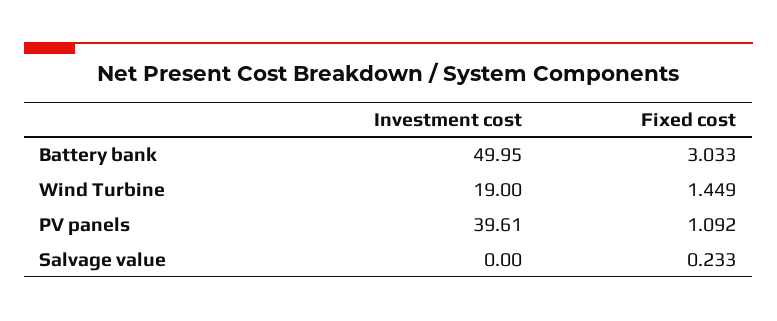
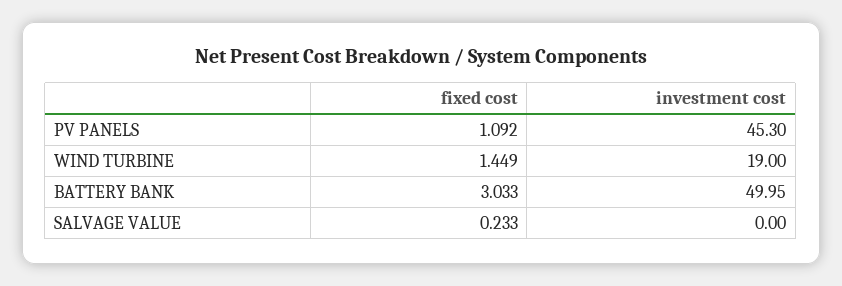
  {
    "Investment cost": {
      "Battery bank": 49.95,
      "Wind Turbine": 19,
-     "PV panels": 39.61,
+     "PV panels": 45.3,
      "Salvage value": 0
    },
    "Fixed cost": {
      "Battery bank": 3.033,
      "Wind Turbine": 1.449,
      "PV panels": 1.092,
      "Salvage value": 0.233
    }
  }

